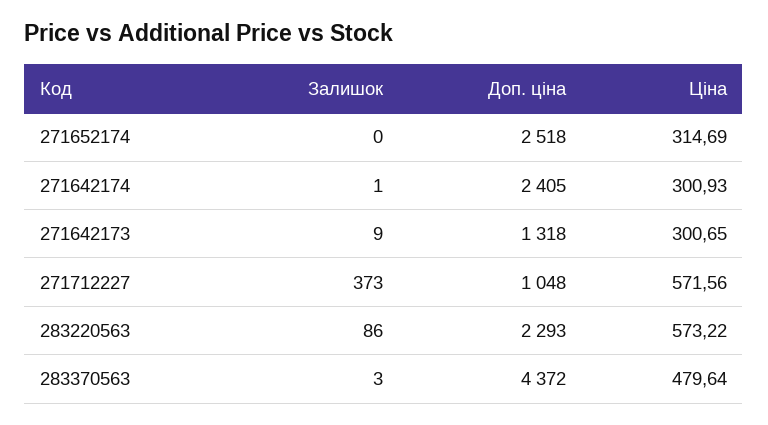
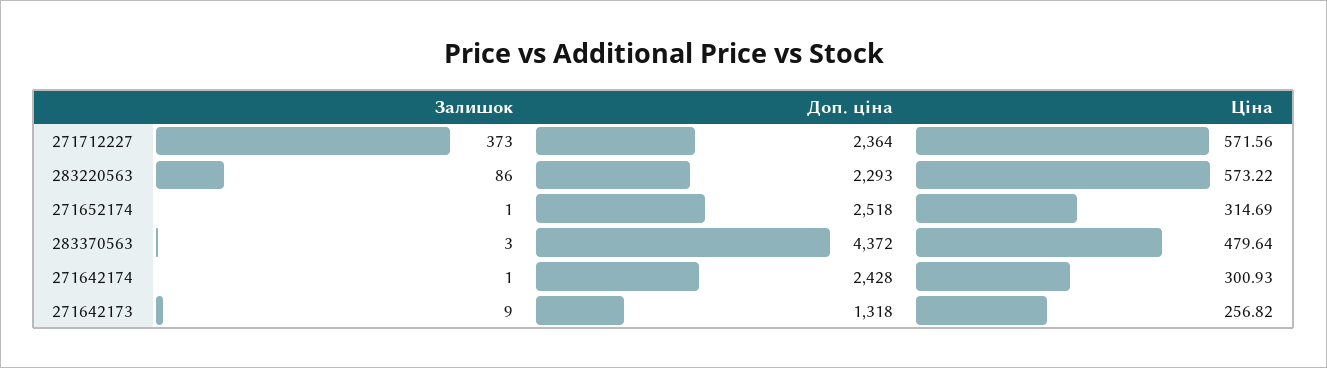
  {
    "Залишок": {
-     "271652174": 0,
+     "271652174": 1,
      "271642174": 1,
      "271642173": 9,
      "271712227": 373,
      "283220563": 86,
      "283370563": 3
    },
    "Доп. ціна": {
      "271652174": 2518,
-     "271642174": 2405,
+     "271642174": 2428,
      "271642173": 1318,
-     "271712227": 1048,
+     "271712227": 2364,
      "283220563": 2293,
      "283370563": 4372
    },
    "Ціна": {
      "271652174": 314.69,
      "271642174": 300.93,
-     "271642173": 300.65,
+     "271642173": 256.82,
      "271712227": 571.56,
      "283220563": 573.22,
      "283370563": 479.64
    }
  }

